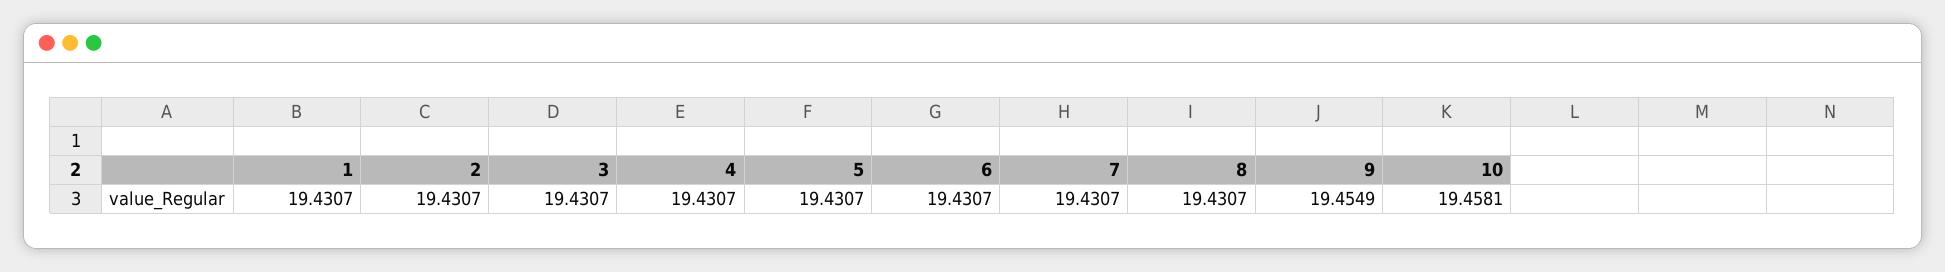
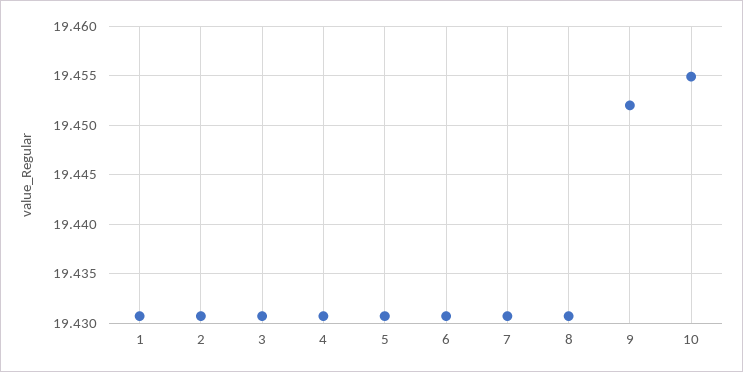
  {
    "1": 19.4307,
    "2": 19.4307,
    "3": 19.4307,
    "4": 19.4307,
    "5": 19.4307,
    "6": 19.4307,
    "7": 19.4307,
    "8": 19.4307,
-   "9": 19.4549,
+   "9": 19.452,
-   "10": 19.4581
+   "10": 19.455
  }

